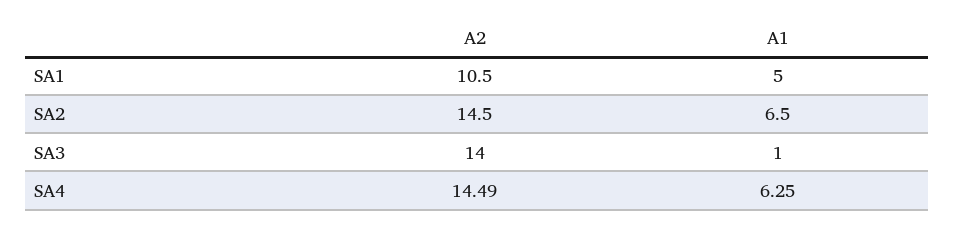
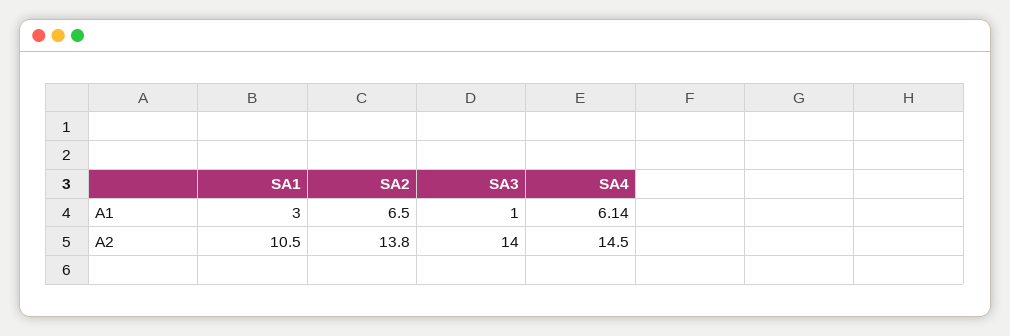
  {
    "A2": {
      "SA1": 10.5,
-     "SA2": 14.5,
+     "SA2": 13.8,
      "SA3": 14,
-     "SA4": 14.49
+     "SA4": 14.5
    },
    "A1": {
-     "SA1": 5,
+     "SA1": 3,
      "SA2": 6.5,
      "SA3": 1,
-     "SA4": 6.25
+     "SA4": 6.14
    }
  }

